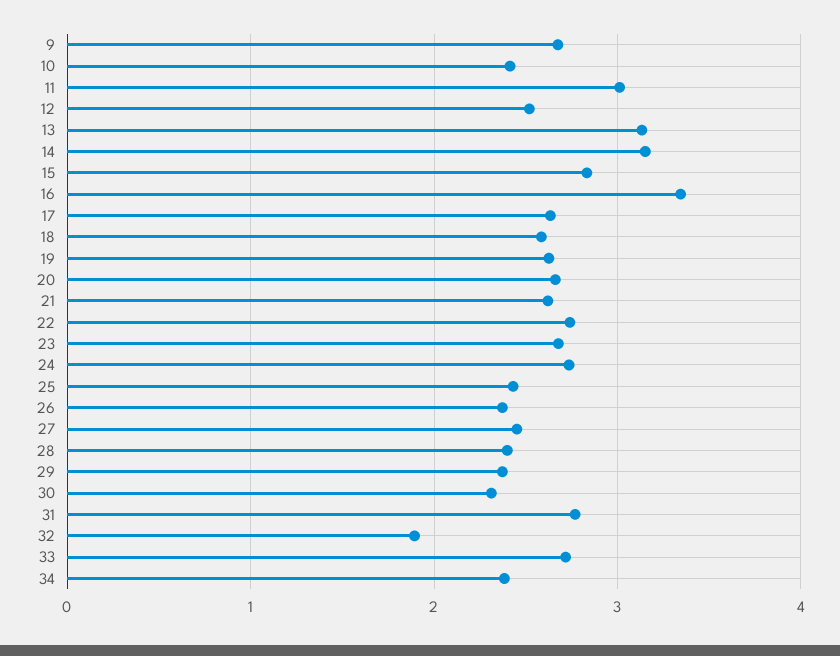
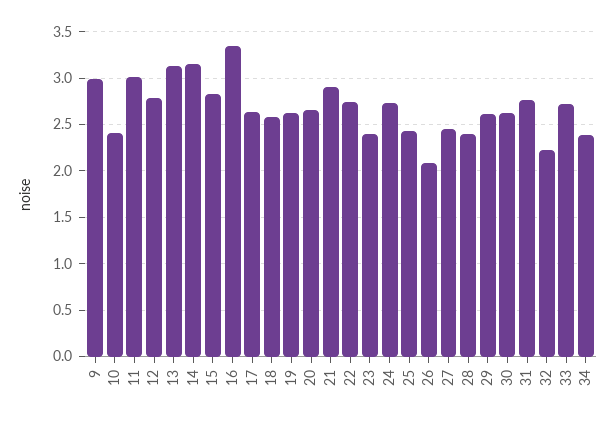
  {
-   "9": 2.7,
+   "9": 3,
    "10": 2.4,
    "11": 3,
-   "12": 2.5,
+   "12": 2.8,
    "13": 3.1,
    "14": 3.2,
    "15": 2.8,
    "16": 3.3,
    "17": 2.6,
    "18": 2.6,
    "19": 2.6,
    "20": 2.7,
-   "21": 2.6,
+   "21": 2.9,
    "22": 2.7,
-   "23": 2.7,
+   "23": 2.4,
    "24": 2.7,
    "25": 2.4,
-   "26": 2.4,
+   "26": 2.1,
    "27": 2.5,
    "28": 2.4,
-   "29": 2.4,
+   "29": 2.6,
-   "30": 2.3,
+   "30": 2.6,
    "31": 2.8,
-   "32": 1.9,
+   "32": 2.2,
    "33": 2.7,
    "34": 2.4
  }

